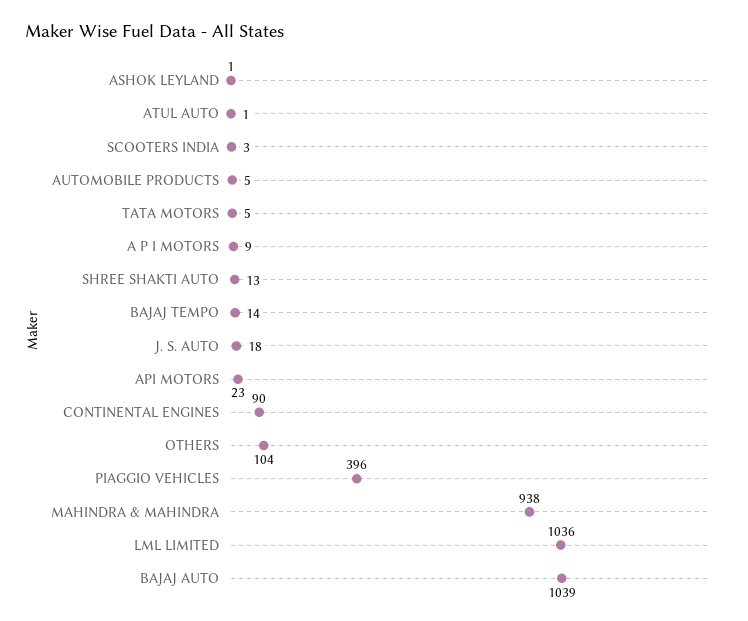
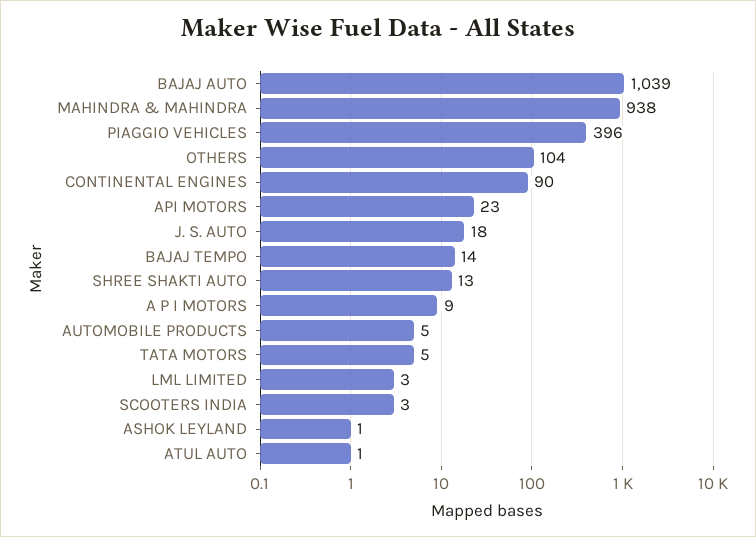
  {
    "ASHOK LEYLAND": 1,
    "ATUL AUTO": 1,
    "SCOOTERS INDIA": 3,
    "AUTOMOBILE PRODUCTS": 5,
    "TATA MOTORS": 5,
    "A P I MOTORS": 9,
    "SHREE SHAKTI AUTO": 13,
    "BAJAJ TEMPO": 14,
    "J. S. AUTO": 18,
    "API MOTORS": 23,
    "CONTINENTAL ENGINES": 90,
    "OTHERS": 104,
    "PIAGGIO VEHICLES": 396,
    "MAHINDRA & MAHINDRA": 938,
-   "LML LIMITED": 1036,
+   "LML LIMITED": 3,
    "BAJAJ AUTO": 1039
  }

